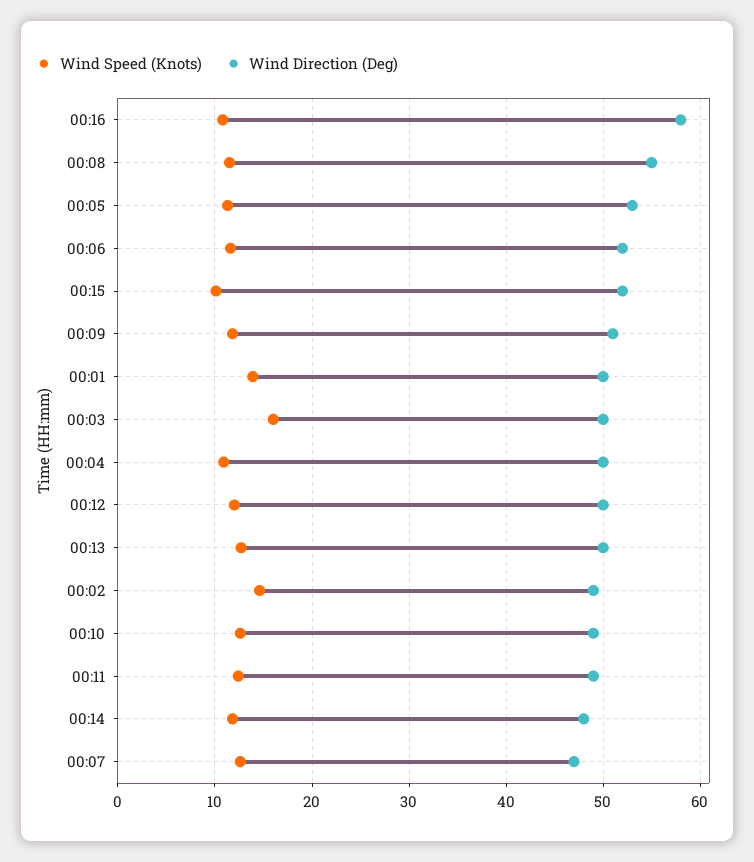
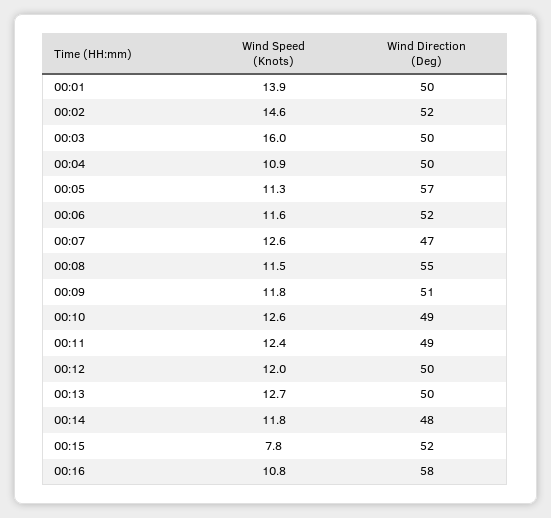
  {
    "Wind Speed (Knots)": {
      "00:16": 10.8,
      "00:08": 11.5,
      "00:05": 11.3,
      "00:06": 11.6,
-     "00:15": 10,
+     "00:15": 7.8,
      "00:09": 11.8,
      "00:01": 13.9,
      "00:03": 16,
      "00:04": 10.9,
      "00:12": 12,
      "00:13": 12.7,
      "00:02": 14.6,
      "00:10": 12.6,
      "00:11": 12.4,
      "00:14": 11.8,
      "00:07": 12.6
    },
    "Wind Direction (Deg)": {
      "00:16": 58,
      "00:08": 55,
-     "00:05": 53,
+     "00:05": 57,
      "00:06": 52,
      "00:15": 52,
      "00:09": 51,
      "00:01": 50,
      "00:03": 50,
      "00:04": 50,
      "00:12": 50,
      "00:13": 50,
-     "00:02": 49,
+     "00:02": 52,
      "00:10": 49,
      "00:11": 49,
      "00:14": 48,
      "00:07": 47
    }
  }

